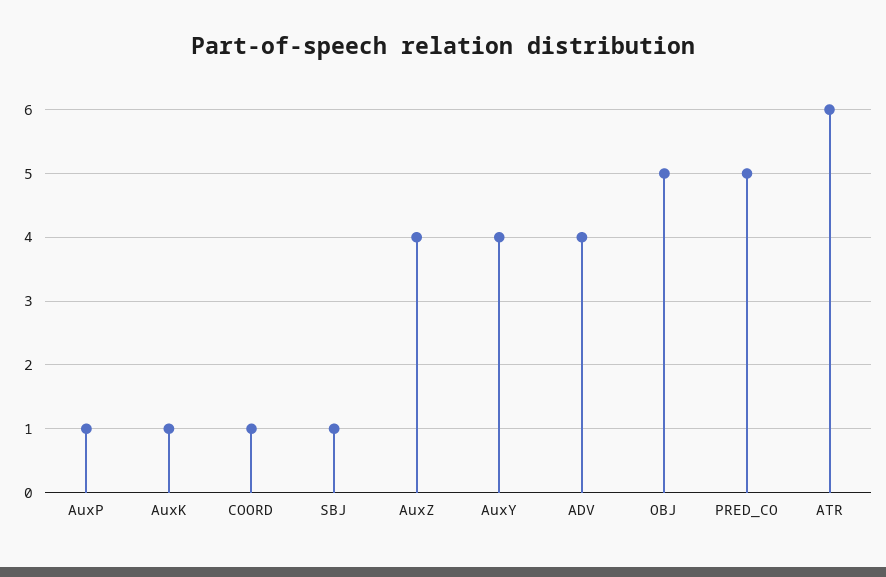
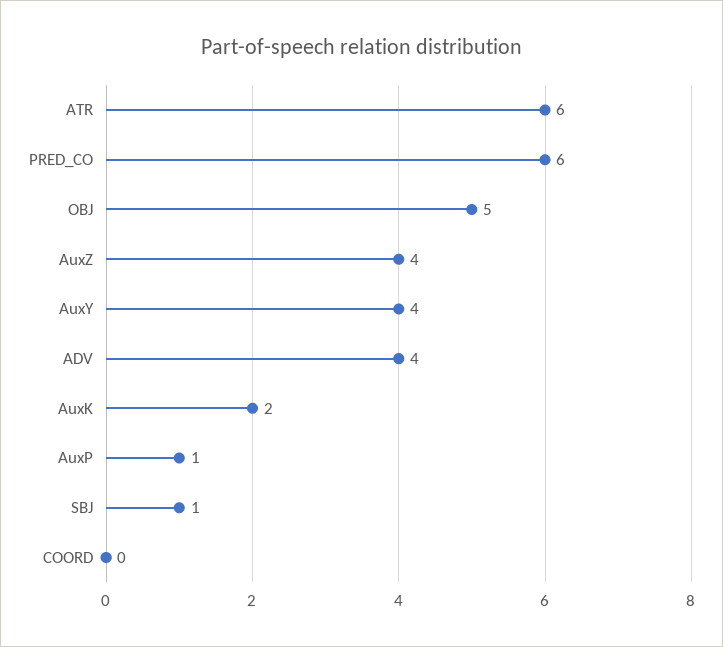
  {
    "AuxP": 1,
-   "AuxK": 1,
+   "AuxK": 2,
-   "COORD": 1,
+   "COORD": 0,
    "SBJ": 1,
    "AuxZ": 4,
    "AuxY": 4,
    "ADV": 4,
    "OBJ": 5,
-   "PRED_CO": 5,
+   "PRED_CO": 6,
    "ATR": 6
  }

